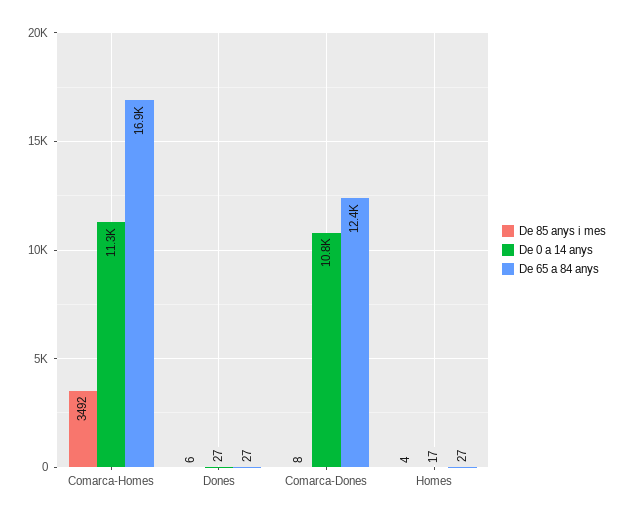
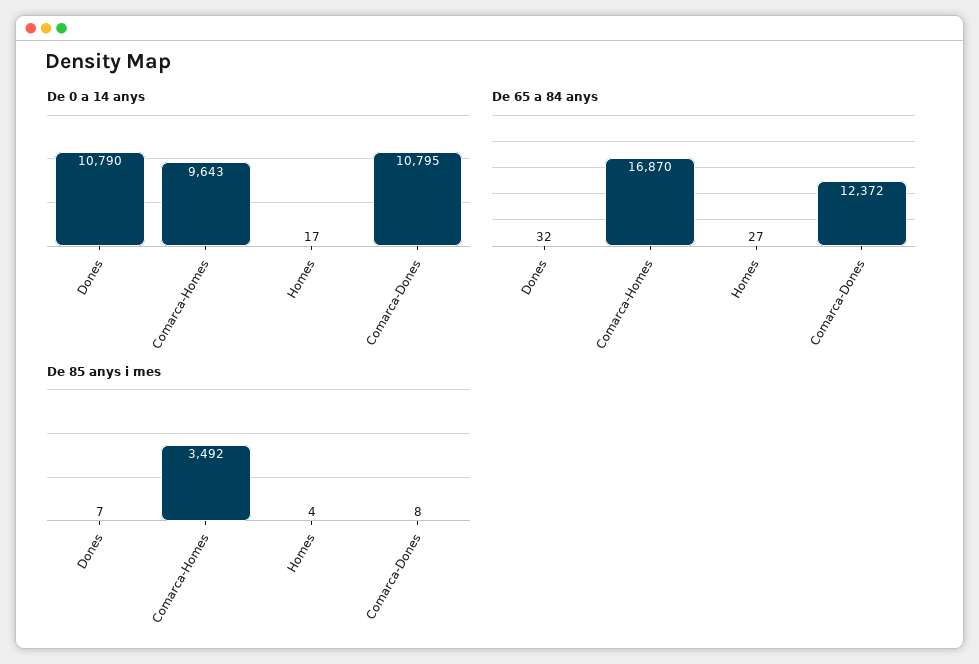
  {
    "De 85 anys i mes": {
      "Comarca-Homes": 3492,
-     "Dones": 6,
+     "Dones": 7,
      "Comarca-Dones": 8,
      "Homes": 4
    },
    "De 0 a 14 anys": {
-     "Comarca-Homes": 11300,
+     "Comarca-Homes": 9643,
-     "Dones": 27,
+     "Dones": 10790,
      "Comarca-Dones": 10795,
      "Homes": 17
    },
    "De 65 a 84 anys": {
      "Comarca-Homes": 16870,
-     "Dones": 27,
+     "Dones": 32,
      "Comarca-Dones": 12372,
      "Homes": 27
    }
  }

